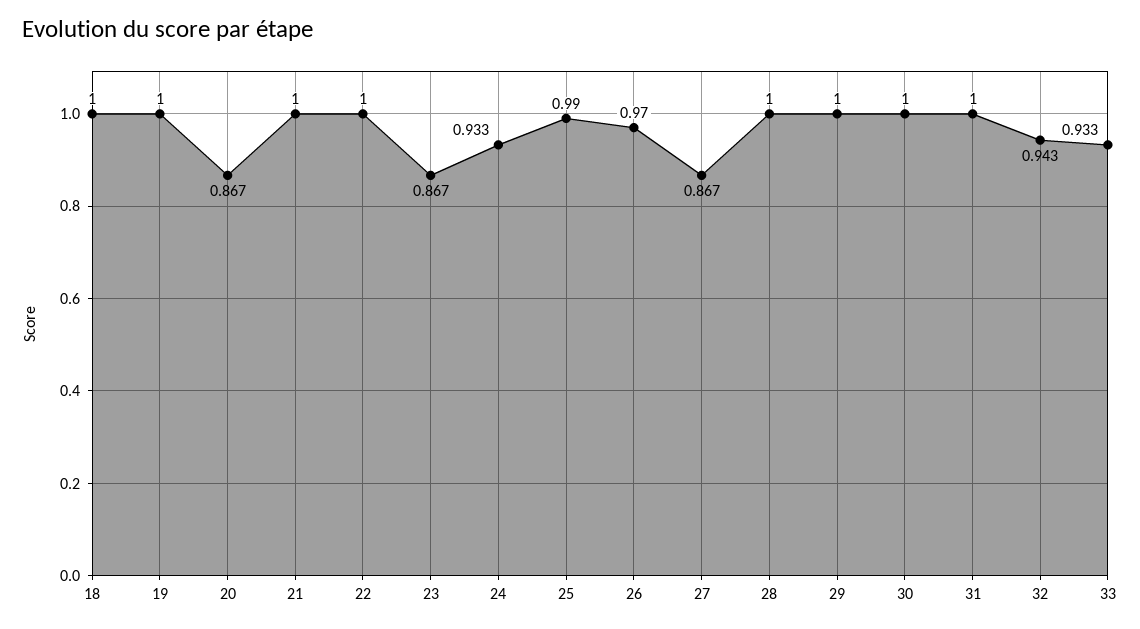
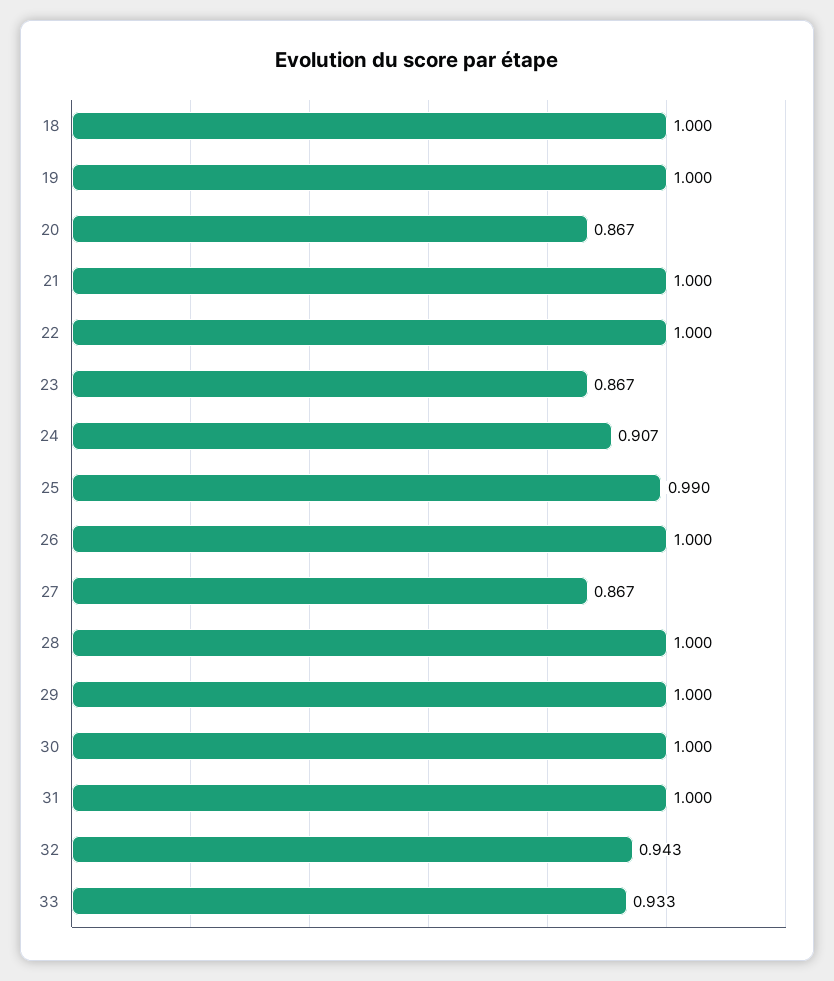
  {
    "18": 1,
    "19": 1,
    "20": 0.867,
    "21": 1,
    "22": 1,
    "23": 0.867,
-   "24": 0.933,
+   "24": 0.907,
    "25": 0.99,
-   "26": 0.97,
+   "26": 1,
    "27": 0.867,
    "28": 1,
    "29": 1,
    "30": 1,
    "31": 1,
    "32": 0.943,
    "33": 0.933
  }

